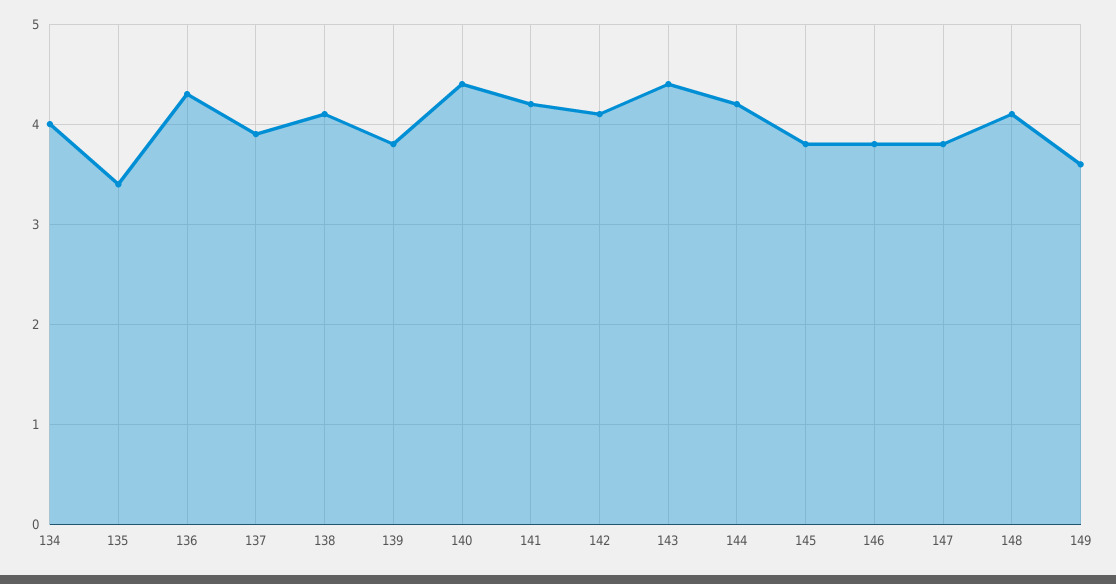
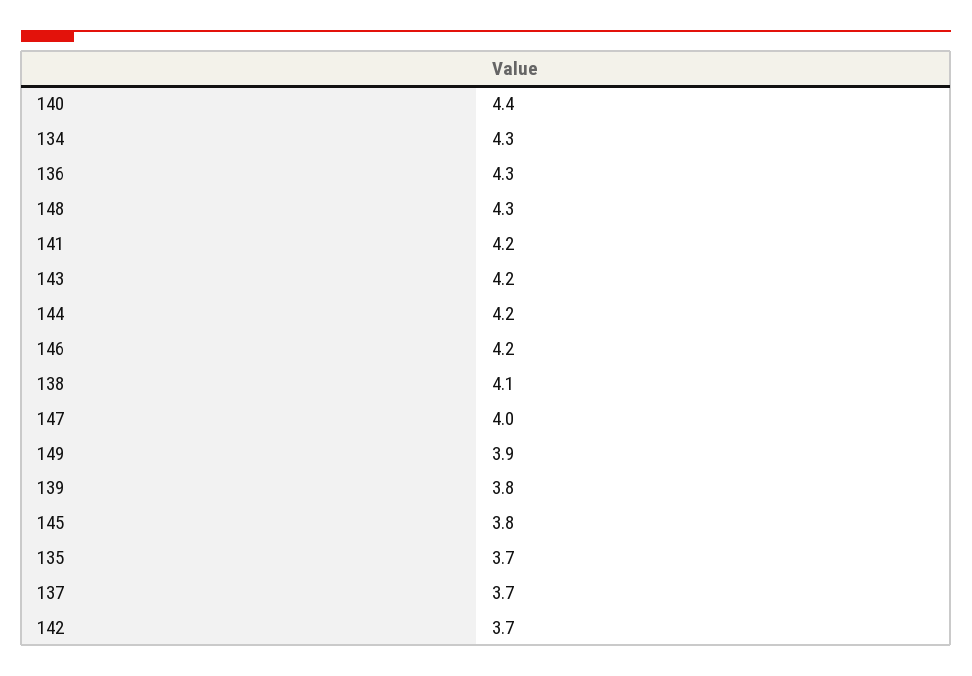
  {
-   "134": 4,
+   "134": 4.3,
-   "135": 3.4,
+   "135": 3.7,
    "136": 4.3,
-   "137": 3.9,
+   "137": 3.7,
    "138": 4.1,
    "139": 3.8,
    "140": 4.4,
    "141": 4.2,
-   "142": 4.1,
+   "142": 3.7,
-   "143": 4.4,
+   "143": 4.2,
    "144": 4.2,
    "145": 3.8,
-   "146": 3.8,
+   "146": 4.2,
-   "147": 3.8,
+   "147": 4,
-   "148": 4.1,
+   "148": 4.3,
-   "149": 3.6
+   "149": 3.9
  }

